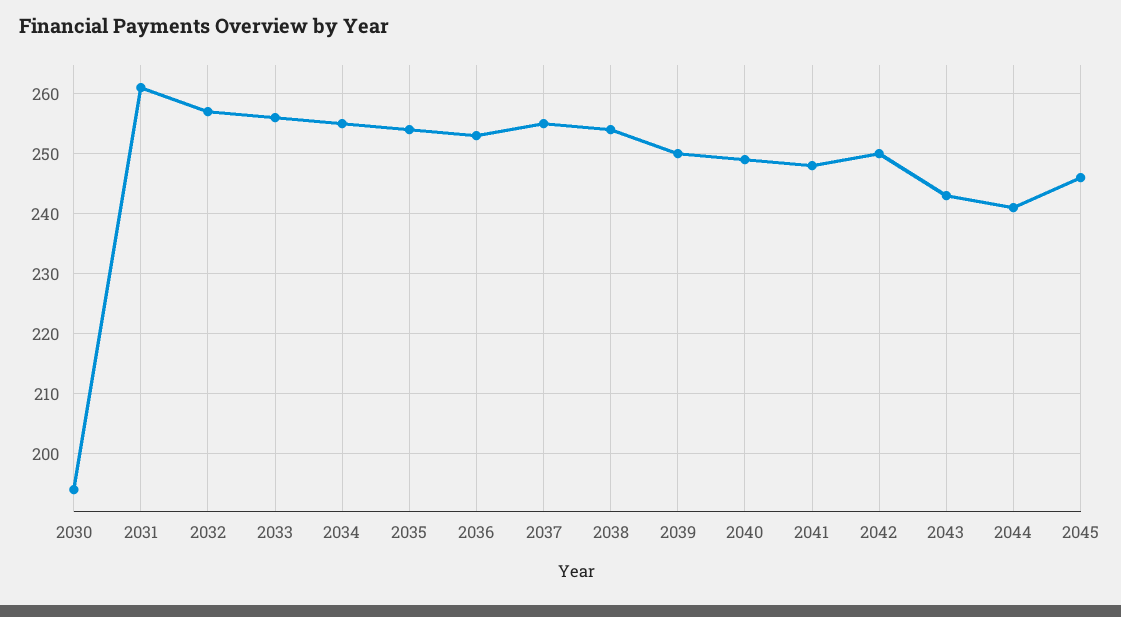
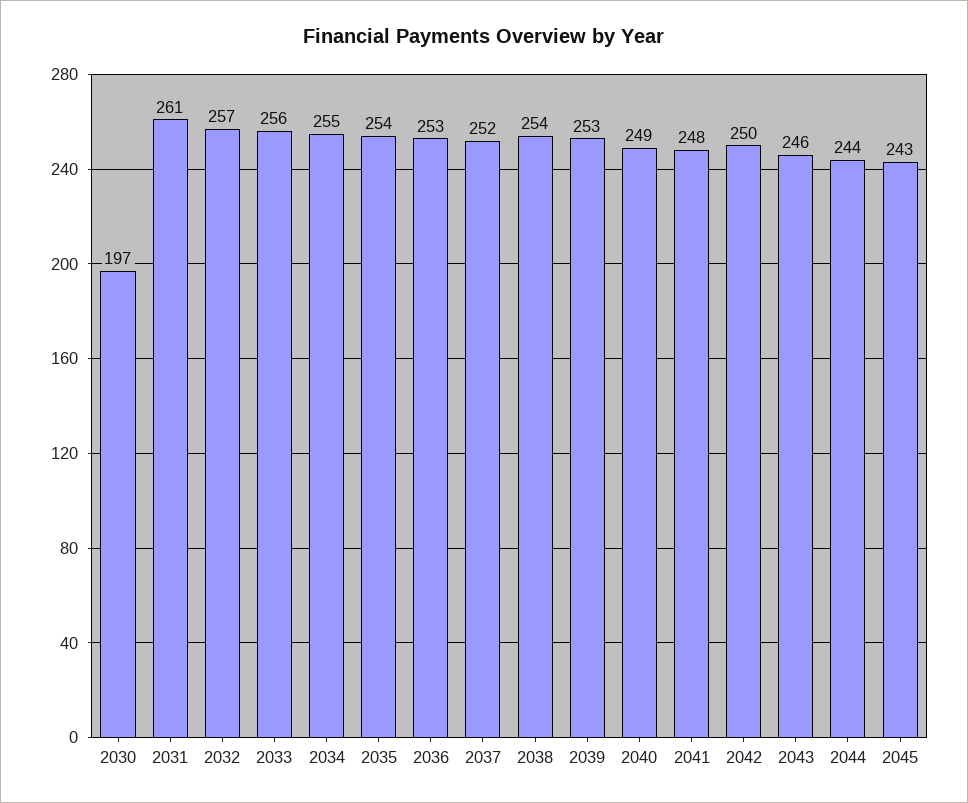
  {
-   "2030": 194,
+   "2030": 197,
    "2031": 261,
    "2032": 257,
    "2033": 256,
    "2034": 255,
    "2035": 254,
    "2036": 253,
-   "2037": 255,
+   "2037": 252,
    "2038": 254,
-   "2039": 250,
+   "2039": 253,
    "2040": 249,
    "2041": 248,
    "2042": 250,
-   "2043": 243,
+   "2043": 246,
-   "2044": 241,
+   "2044": 244,
-   "2045": 246
+   "2045": 243
  }

